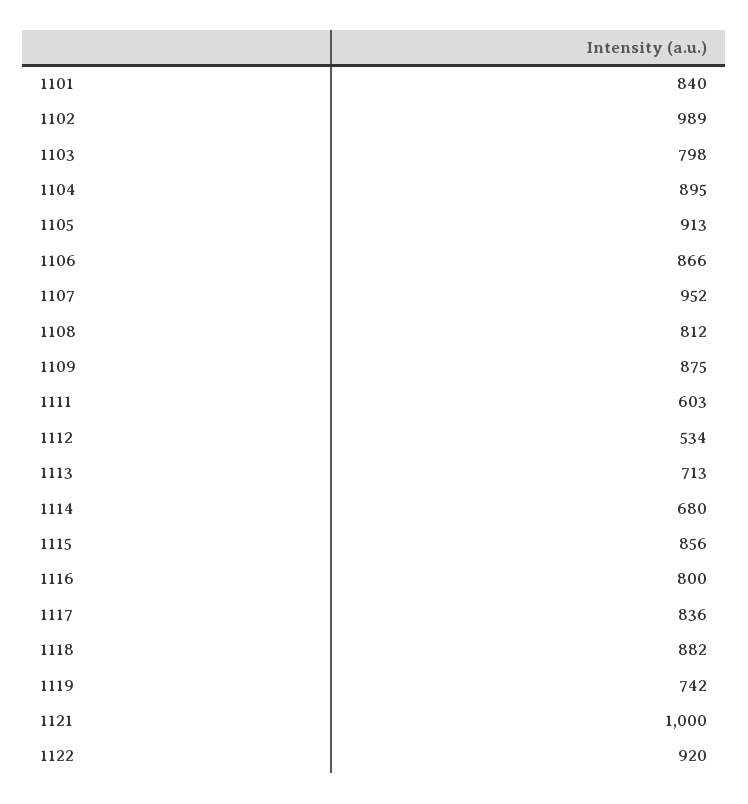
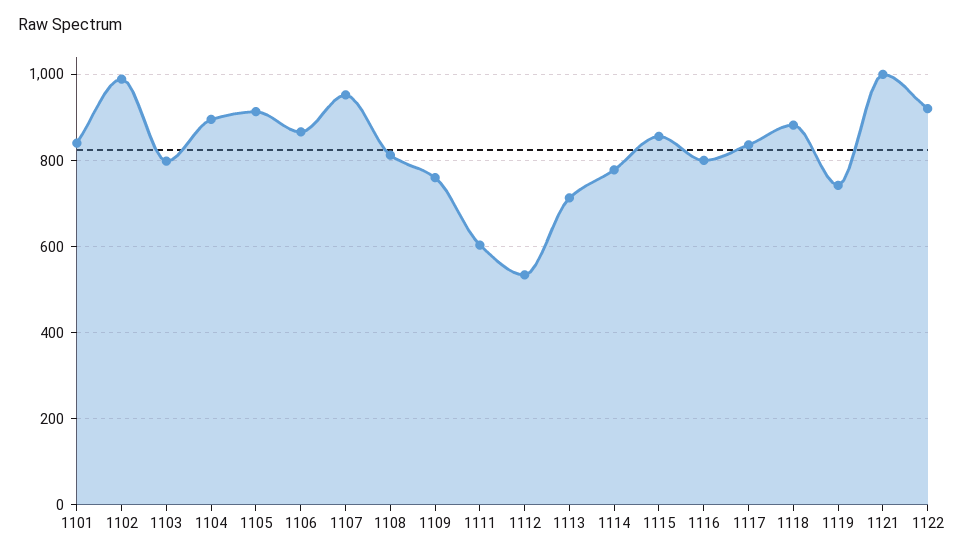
  {
    "1101": 840,
    "1102": 989,
    "1103": 798,
    "1104": 895,
    "1105": 913,
    "1106": 866,
    "1107": 952,
    "1108": 812,
-   "1109": 875,
+   "1109": 760,
    "1111": 603,
    "1112": 534,
    "1113": 713,
-   "1114": 680,
+   "1114": 780,
    "1115": 856,
    "1116": 800,
    "1117": 836,
    "1118": 882,
    "1119": 742,
    "1121": 1000,
    "1122": 920
  }

